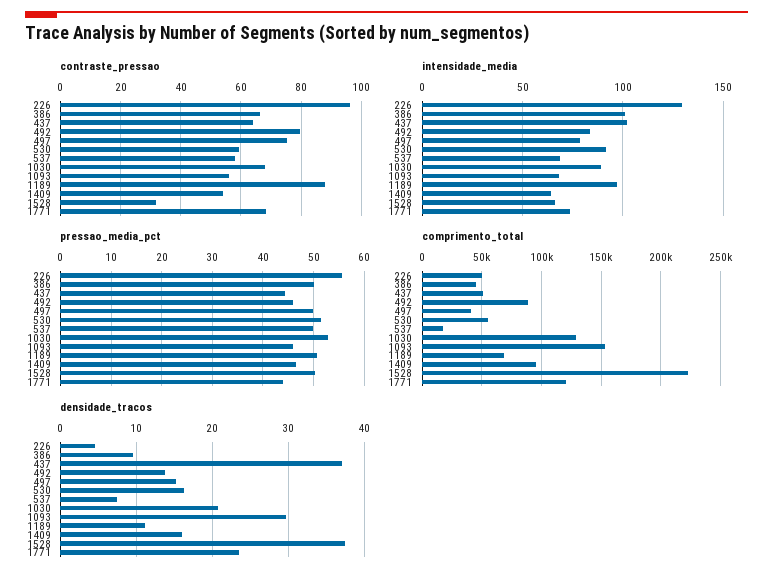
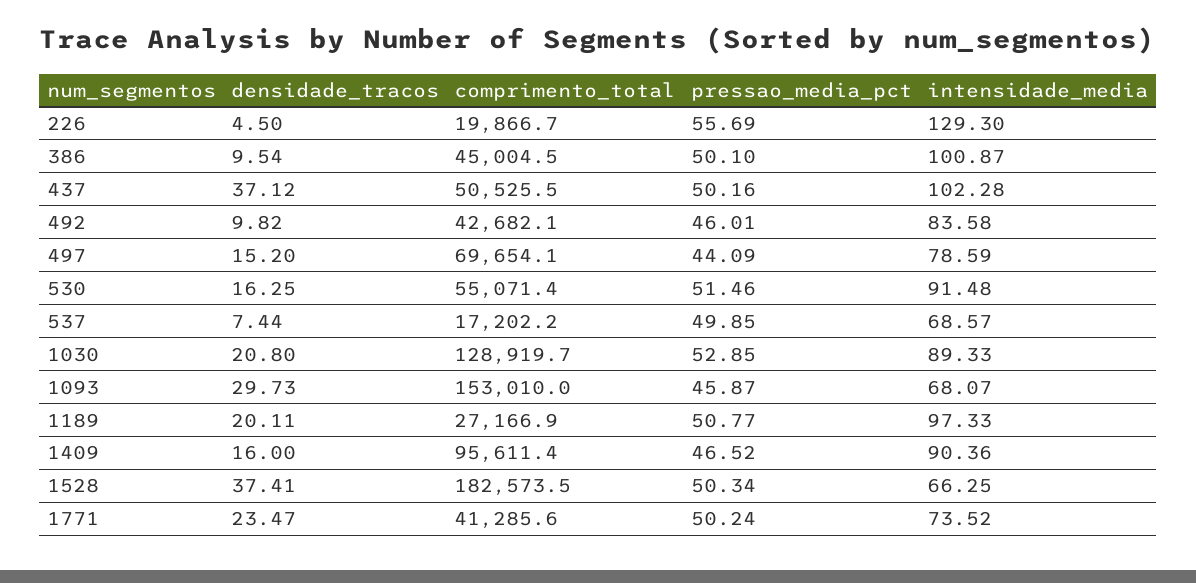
  {
-   "contraste_pressao": {
-     "226": 96,
-     "386": 66,
-     "437": 64,
-     "492": 80,
-     "497": 76,
-     "530": 60,
-     "537": 58,
-     "1030": 68,
-     "1093": 56,
-     "1189": 88,
-     "1409": 54,
-     "1528": 32,
-     "1771": 68
-   },
    "intensidade_media": {
      "226": 129.3,
      "386": 100.87,
      "437": 102.28,
      "492": 83.58,
      "497": 78.59,
      "530": 91.48,
      "537": 68.57,
      "1030": 89.33,
      "1093": 68.07,
      "1189": 97.33,
-     "1409": 65,
+     "1409": 90.36,
      "1528": 66.25,
      "1771": 73.52
    },
    "pressao_media_pct": {
      "226": 55.69,
      "386": 50.1,
-     "437": 44,
+     "437": 50.16,
      "492": 46.01,
-     "497": 50,
+     "497": 44.09,
      "530": 51.46,
      "537": 49.85,
      "1030": 52.85,
      "1093": 45.87,
      "1189": 50.77,
      "1409": 46.52,
      "1528": 50.34,
-     "1771": 44
+     "1771": 50.24
    },
    "comprimento_total": {
-     "226": 50000,
+     "226": 19866.7,
      "386": 45004.5,
      "437": 50525.5,
-     "492": 90000,
+     "492": 42682.1,
-     "497": 40000,
+     "497": 69654.1,
      "530": 55071.4,
      "537": 17202.2,
      "1030": 128919.7,
      "1093": 153010,
-     "1189": 70000,
+     "1189": 27166.9,
      "1409": 95611.4,
-     "1528": 220000,
+     "1528": 182573.5,
-     "1771": 120000
+     "1771": 41285.6
    },
    "densidade_tracos": {
      "226": 4.5,
      "386": 9.54,
      "437": 37.12,
-     "492": 14,
+     "492": 9.82,
      "497": 15.2,
      "530": 16.25,
      "537": 7.44,
      "1030": 20.8,
      "1093": 29.73,
-     "1189": 11,
+     "1189": 20.11,
      "1409": 16,
      "1528": 37.41,
      "1771": 23.47
    }
  }

